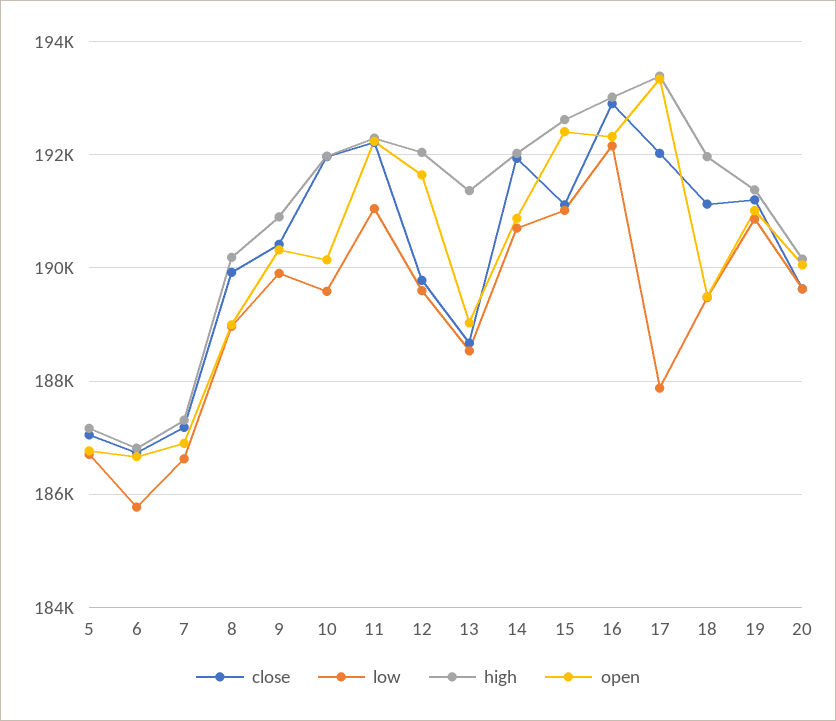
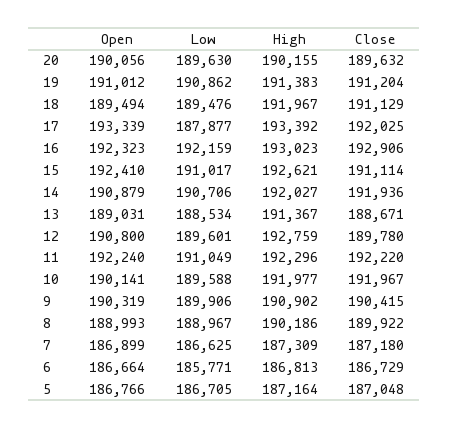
  {
    "close": {
      "5": 187048,
      "6": 186729,
      "7": 187180,
      "8": 189922,
      "9": 190415,
      "10": 191967,
      "11": 192220,
      "12": 189780,
      "13": 188671,
      "14": 191936,
      "15": 191114,
      "16": 192906,
      "17": 192025,
      "18": 191129,
      "19": 191204,
      "20": 189632
    },
    "low": {
      "5": 186705,
      "6": 185771,
      "7": 186625,
      "8": 188967,
      "9": 189906,
      "10": 189588,
      "11": 191049,
      "12": 189601,
      "13": 188534,
      "14": 190706,
      "15": 191017,
      "16": 192159,
      "17": 187877,
      "18": 189476,
      "19": 190862,
      "20": 189630
    },
    "high": {
      "5": 187164,
      "6": 186813,
      "7": 187309,
      "8": 190186,
      "9": 190902,
      "10": 191977,
      "11": 192296,
-     "12": 192000,
+     "12": 192759,
      "13": 191367,
      "14": 192027,
      "15": 192621,
      "16": 193023,
      "17": 193392,
      "18": 191967,
      "19": 191383,
      "20": 190155
    },
    "open": {
      "5": 186766,
      "6": 186664,
      "7": 186899,
      "8": 188993,
      "9": 190319,
      "10": 190141,
      "11": 192240,
-     "12": 191600,
+     "12": 190800,
      "13": 189031,
      "14": 190879,
      "15": 192410,
      "16": 192323,
      "17": 193339,
      "18": 189494,
      "19": 191012,
      "20": 190056
    }
  }

